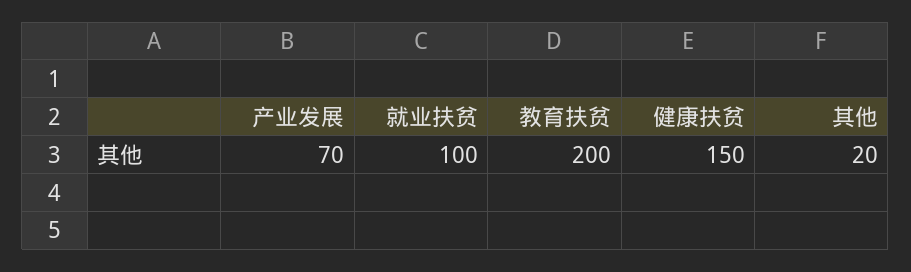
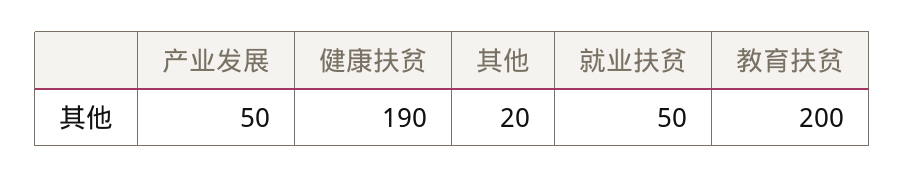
  {
-   "产业发展": 70,
+   "产业发展": 50,
-   "就业扶贫": 100,
+   "就业扶贫": 50,
    "教育扶贫": 200,
-   "健康扶贫": 150,
+   "健康扶贫": 190,
    "其他": 20
  }

